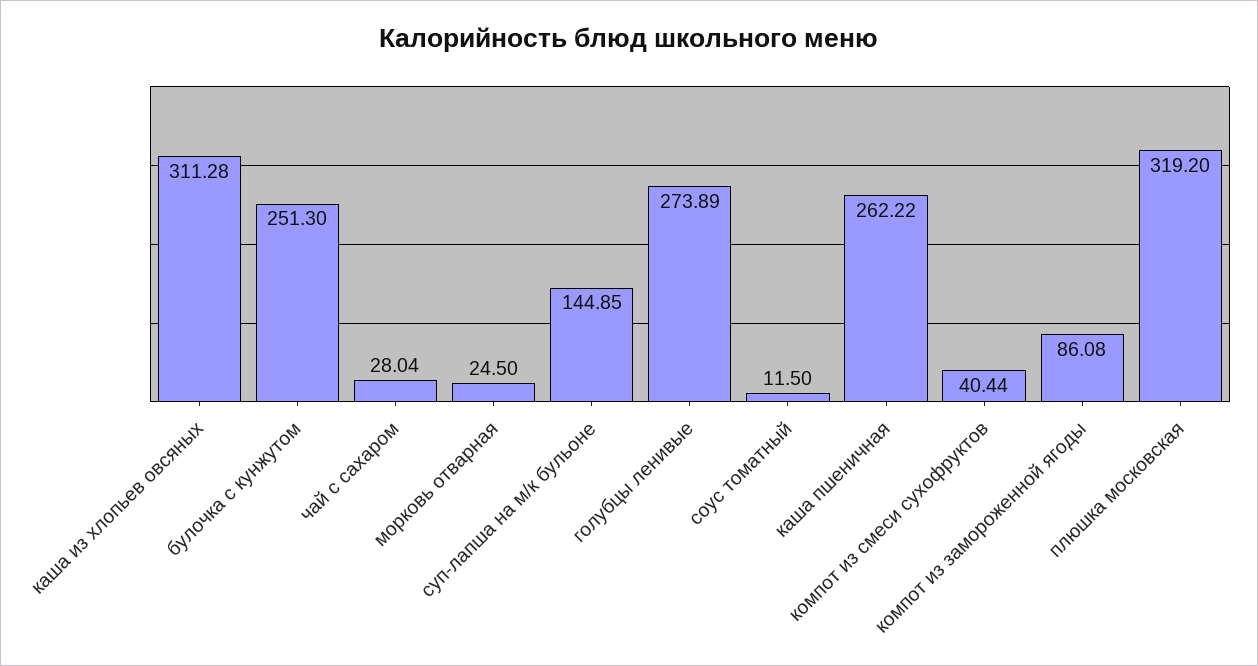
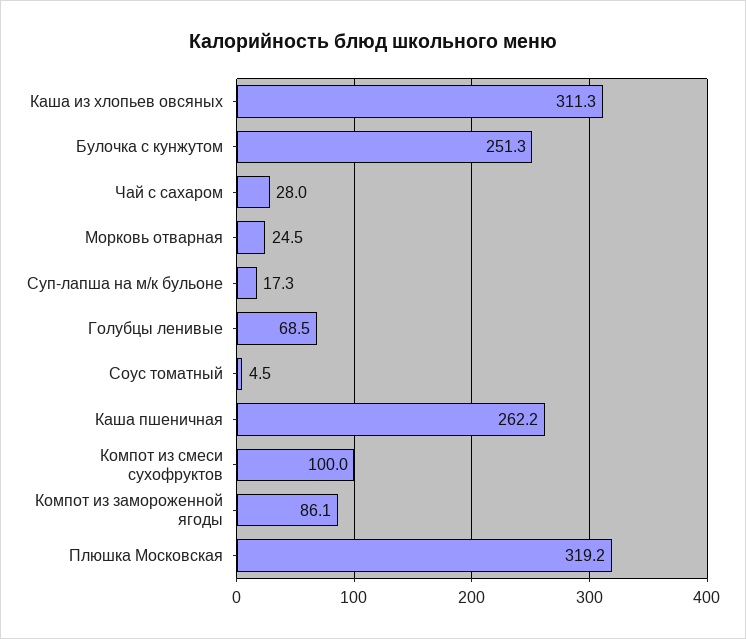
  {
    "каша из хлопьев овсяных": 311.28,
    "булочка с кунжутом": 251.3,
    "чай с сахаром": 28.04,
    "морковь отварная": 24.5,
-   "суп-лапша на м/к бульоне": 144.85,
+   "суп-лапша на м/к бульоне": 17.3,
-   "голубцы ленивые": 273.89,
+   "голубцы ленивые": 68.5,
-   "соус томатный": 11.5,
+   "соус томатный": 4.5,
    "каша пшеничная": 262.22,
-   "компот из смеси сухофруктов": 40.44,
+   "компот из смеси сухофруктов": 100,
    "компот из замороженной ягоды": 86.08,
    "плюшка московская": 319.2
  }

